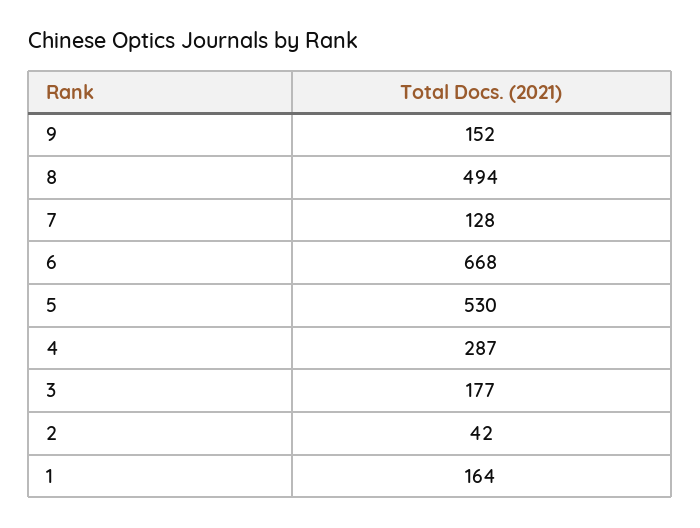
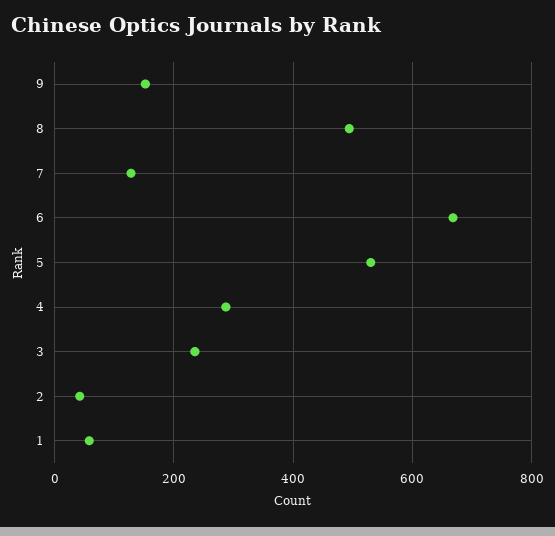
  {
    "9": 152,
    "8": 494,
    "7": 128,
    "6": 668,
    "5": 530,
    "4": 287,
-   "3": 177,
+   "3": 240,
    "2": 42,
-   "1": 164
+   "1": 60
  }

